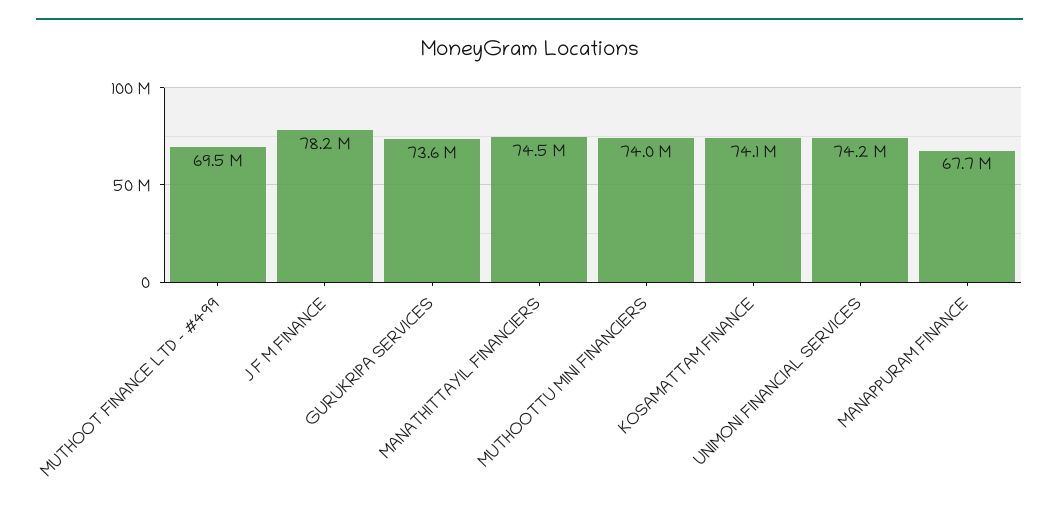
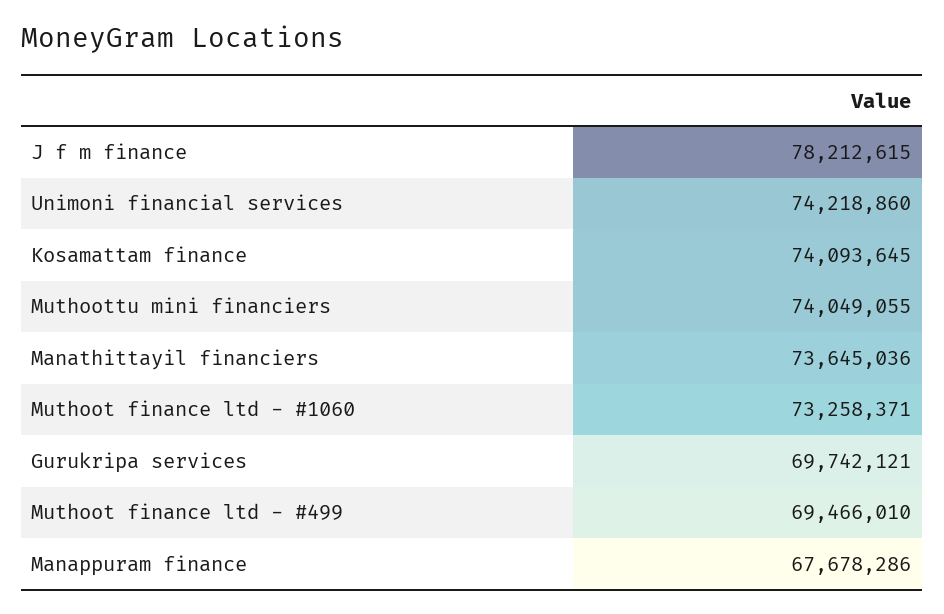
  {
    "MUTHOOT FINANCE LTD - #499": 69466010,
    "J F M FINANCE": 78212615,
-   "GURUKRIPA SERVICES": 73600000,
+   "GURUKRIPA SERVICES": 69742121,
-   "MANATHITTAYIL FINANCIERS": 74500000,
+   "MANATHITTAYIL FINANCIERS": 73645036,
    "MUTHOOTTU MINI FINANCIERS": 74049055,
    "KOSAMATTAM FINANCE": 74093645,
    "UNIMONI FINANCIAL SERVICES": 74218860,
-   "MANAPPURAM FINANCE": 67678286
+   "MANAPPURAM FINANCE": 67678286,
+   "Muthoot finance ltd - #1060": 73258371
  }

